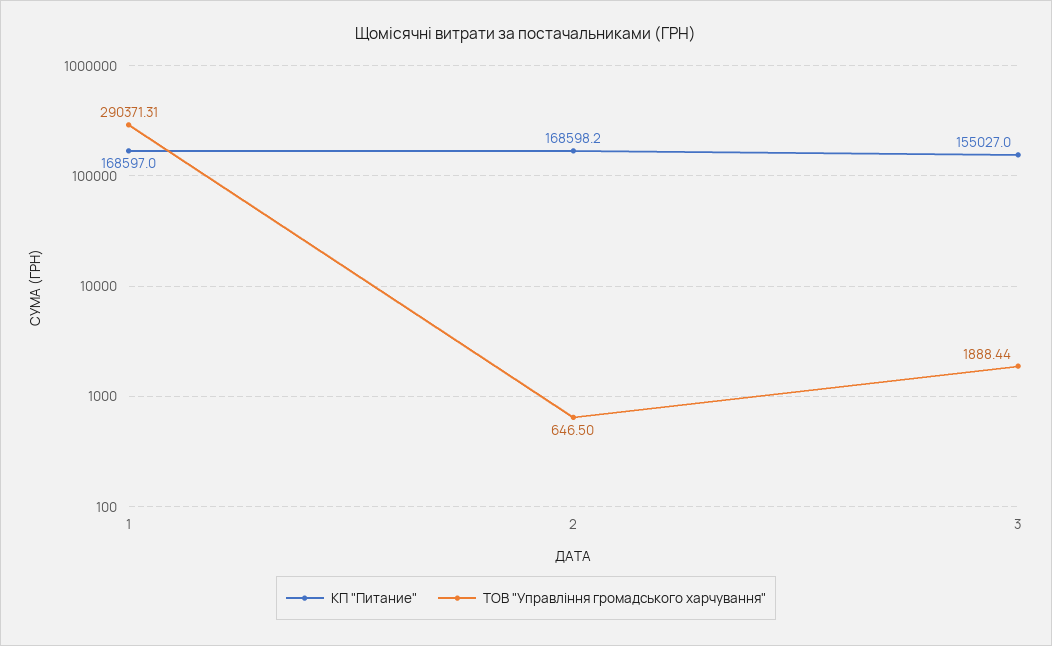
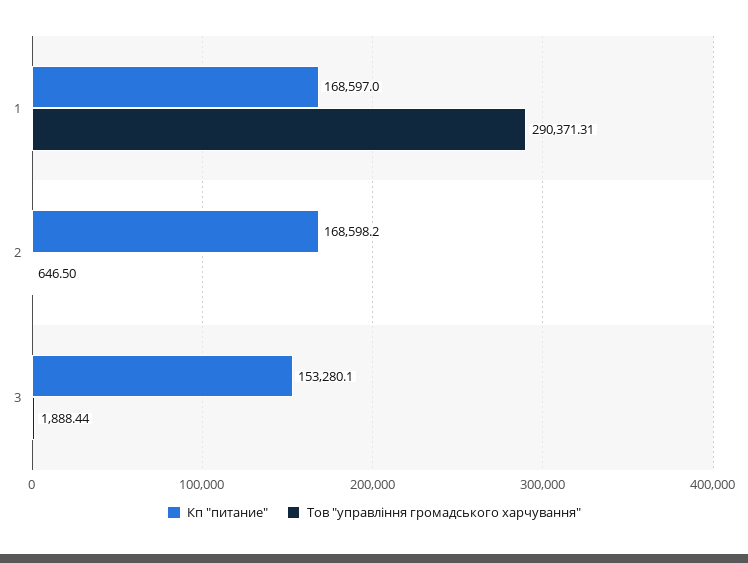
  {
    "КП \"Питание\"": {
      "1": 168597,
      "2": 168598.2,
-     "3": 155027
+     "3": 153280.1
    },
    "ТОВ \"Управління громадського харчування\"": {
      "1": 290371.31,
      "2": 646.5,
      "3": 1888.44
    }
  }

